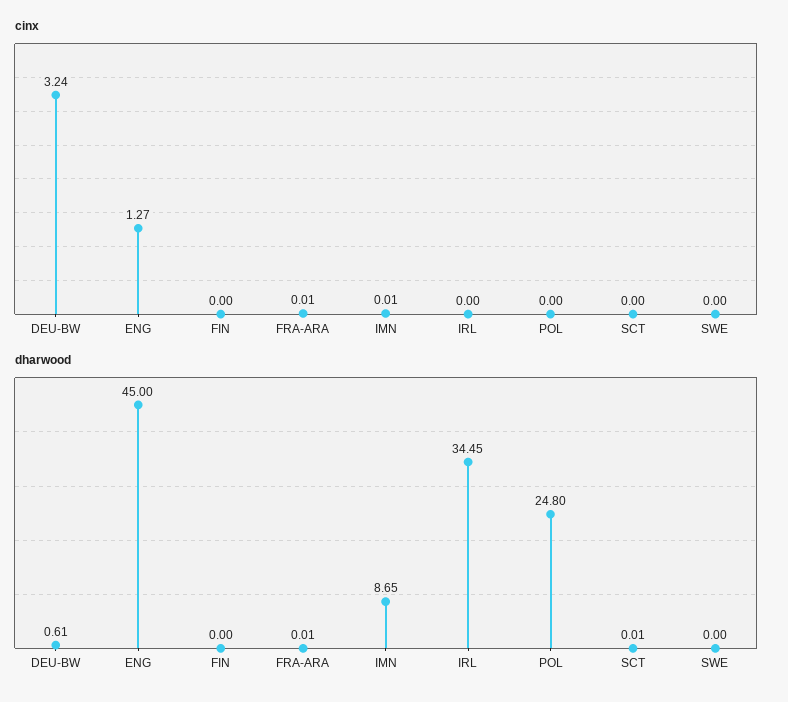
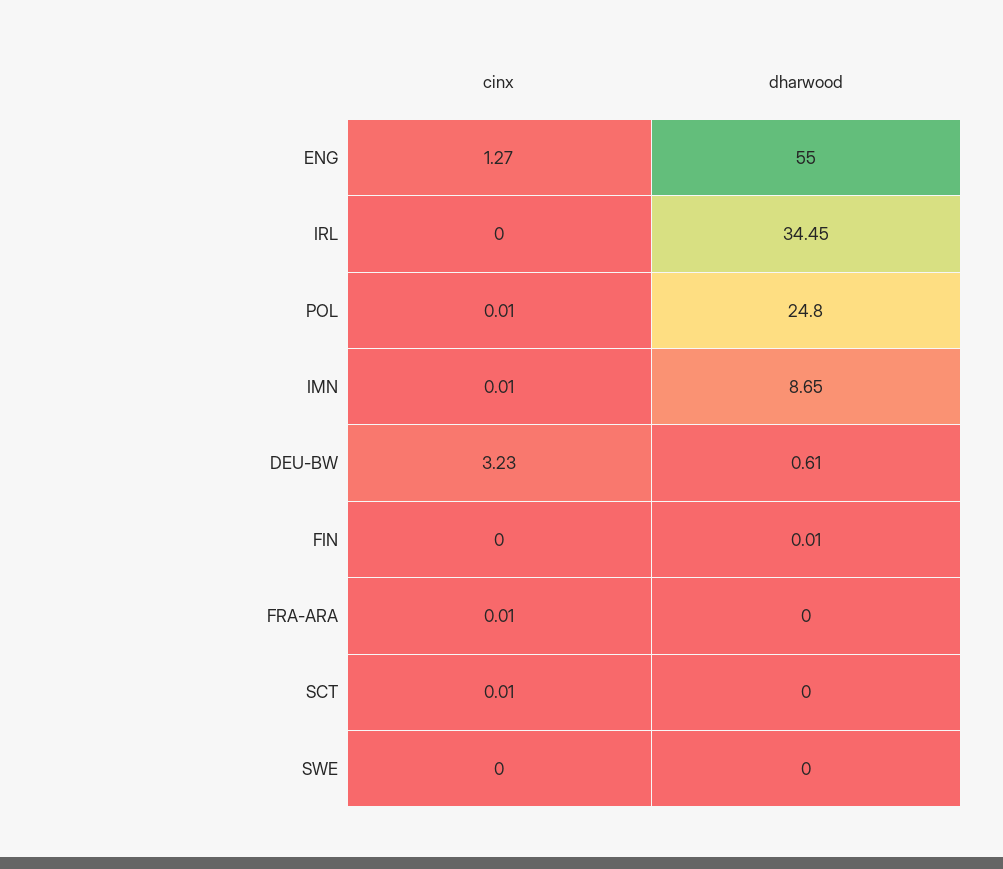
  {
    "cinx": {
-     "DEU-BW": 3.24,
+     "DEU-BW": 3.23,
      "ENG": 1.27,
      "FIN": 0,
      "FRA-ARA": 0.01,
      "IMN": 0.01,
      "IRL": 0,
-     "POL": 0,
+     "POL": 0.01,
-     "SCT": 0,
+     "SCT": 0.01,
      "SWE": 0
    },
    "dharwood": {
      "DEU-BW": 0.61,
-     "ENG": 45,
+     "ENG": 55,
-     "FIN": 0,
+     "FIN": 0.01,
-     "FRA-ARA": 0.01,
+     "FRA-ARA": 0,
      "IMN": 8.65,
      "IRL": 34.45,
      "POL": 24.8,
-     "SCT": 0.01,
+     "SCT": 0,
      "SWE": 0
    }
  }

